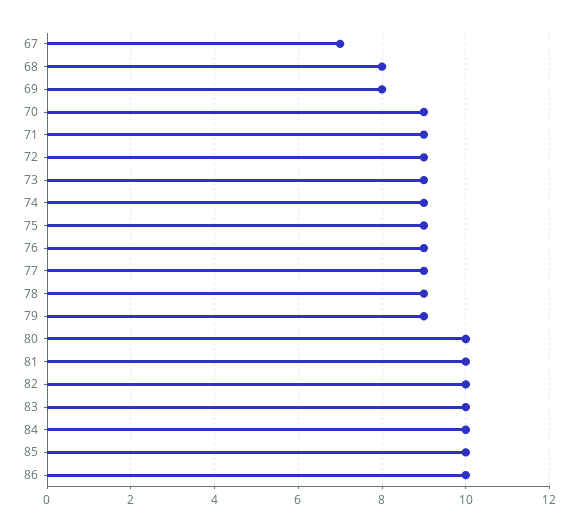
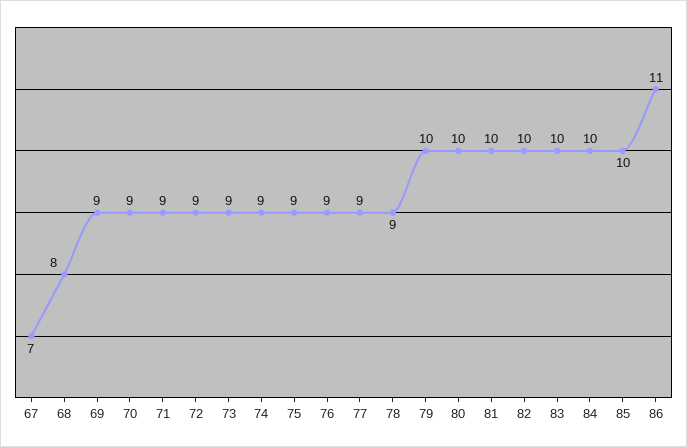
  {
    "67": 7,
    "68": 8,
-   "69": 8,
+   "69": 9,
    "70": 9,
    "71": 9,
    "72": 9,
    "73": 9,
    "74": 9,
    "75": 9,
    "76": 9,
    "77": 9,
    "78": 9,
-   "79": 9,
+   "79": 10,
    "80": 10,
    "81": 10,
    "82": 10,
    "83": 10,
    "84": 10,
    "85": 10,
-   "86": 10
+   "86": 11
  }

